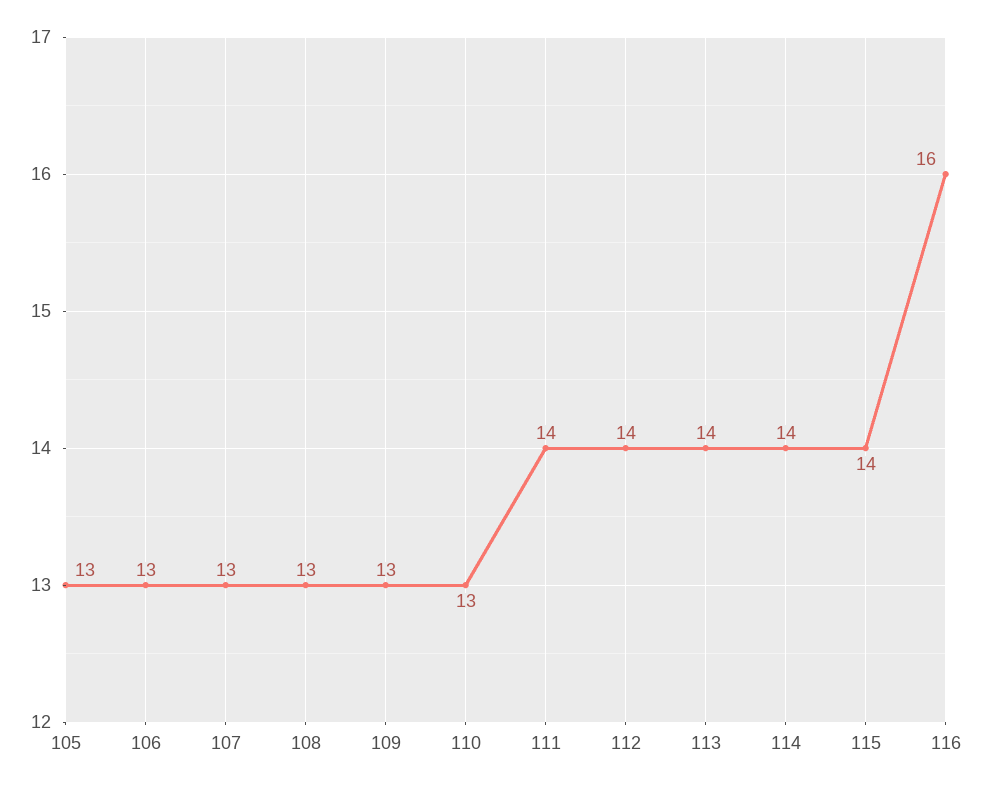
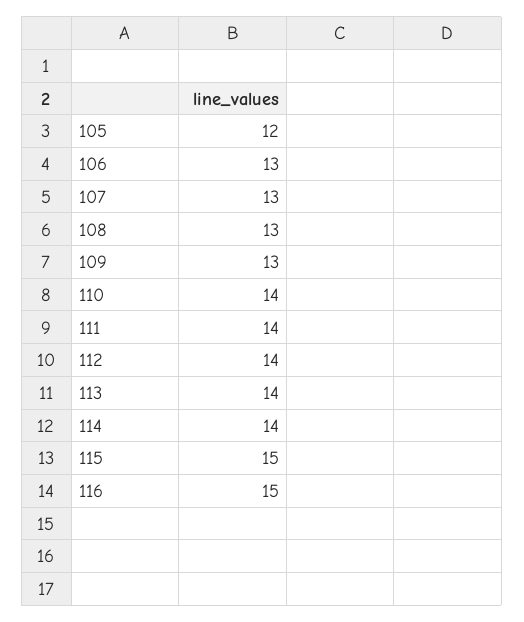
  {
-   "105": 13,
+   "105": 12,
    "106": 13,
    "107": 13,
    "108": 13,
    "109": 13,
-   "110": 13,
+   "110": 14,
    "111": 14,
    "112": 14,
    "113": 14,
    "114": 14,
-   "115": 14,
+   "115": 15,
-   "116": 16
+   "116": 15
  }

